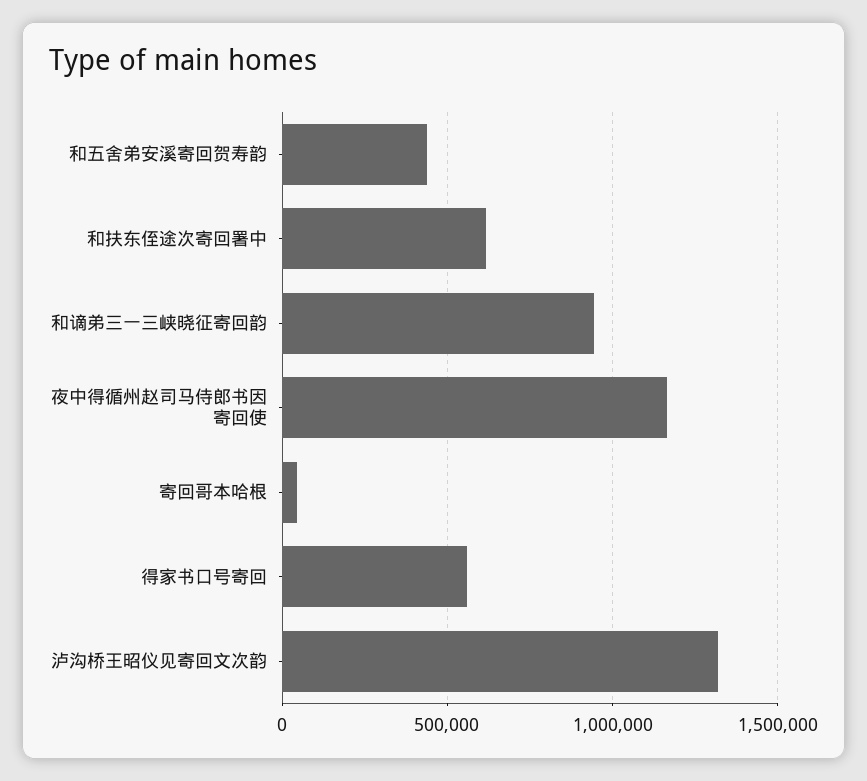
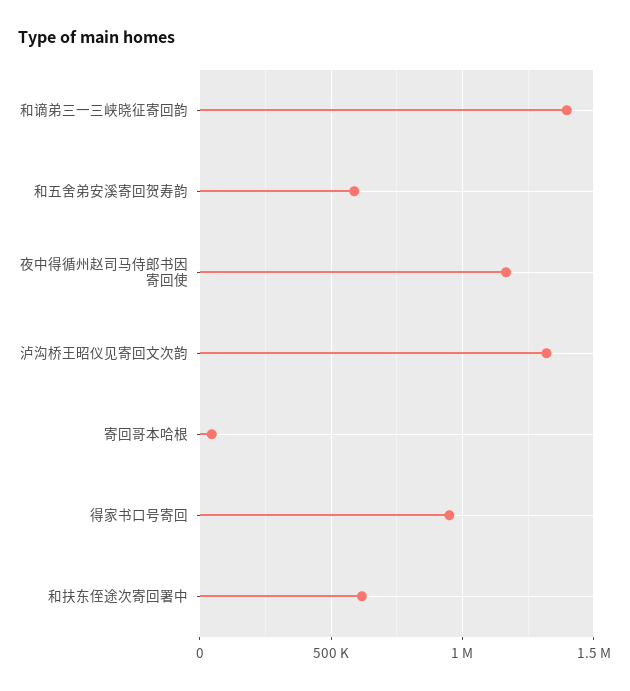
  {
-   "和五舍弟安溪寄回贺寿韵": 450000,
+   "和五舍弟安溪寄回贺寿韵": 600000,
    "和扶东侄途次寄回署中": 600000,
-   "和谪弟三一三峡晓征寄回韵": 950000,
+   "和谪弟三一三峡晓征寄回韵": 1400000,
    "夜中得循州赵司马侍郎书因寄回使": 1150000,
    "寄回哥本哈根": 50000,
-   "得家书口号寄回": 550000,
+   "得家书口号寄回": 950000,
    "泸沟桥王昭仪见寄回文次韵": 1300000
  }

